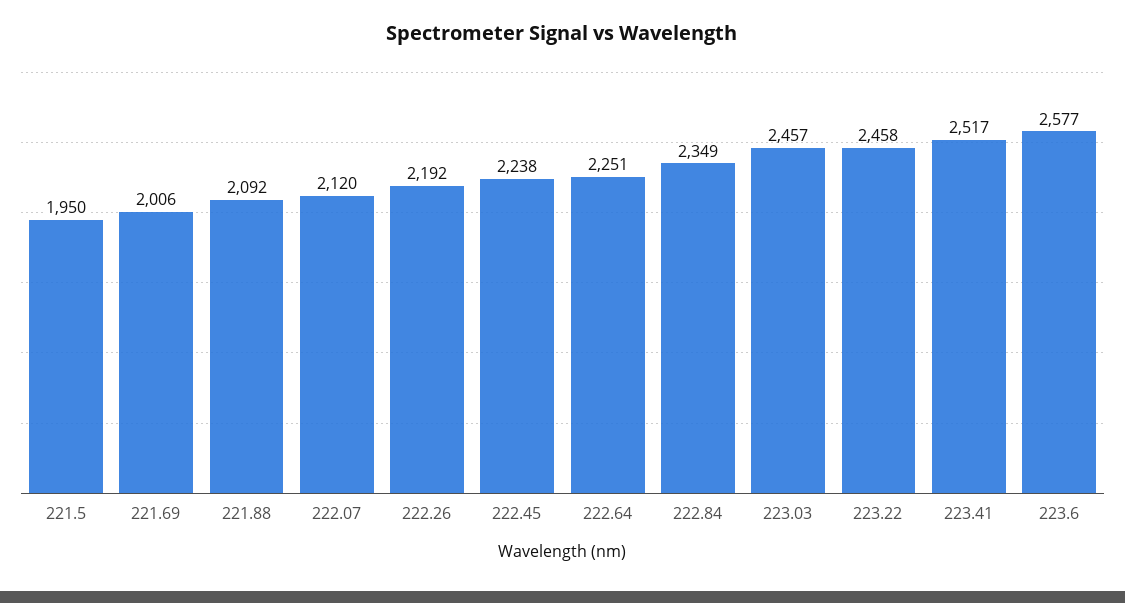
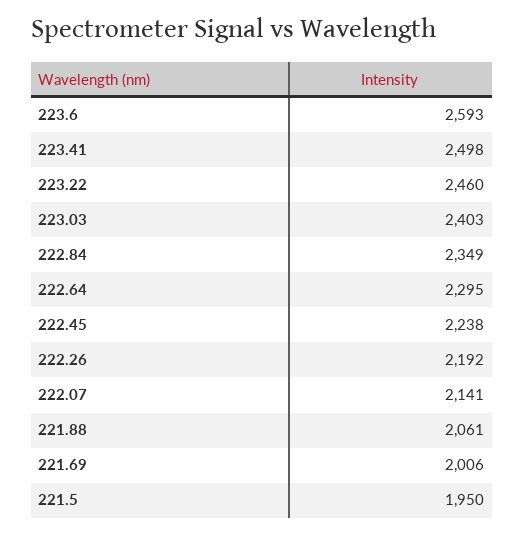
  {
    "221.5": 1950,
    "221.69": 2006,
-   "221.88": 2092,
+   "221.88": 2061,
-   "222.07": 2120,
+   "222.07": 2141,
    "222.26": 2192,
    "222.45": 2238,
-   "222.64": 2251,
+   "222.64": 2295,
    "222.84": 2349,
-   "223.03": 2457,
+   "223.03": 2403,
-   "223.22": 2458,
+   "223.22": 2460,
-   "223.41": 2517,
+   "223.41": 2498,
-   "223.6": 2577
+   "223.6": 2593
  }

